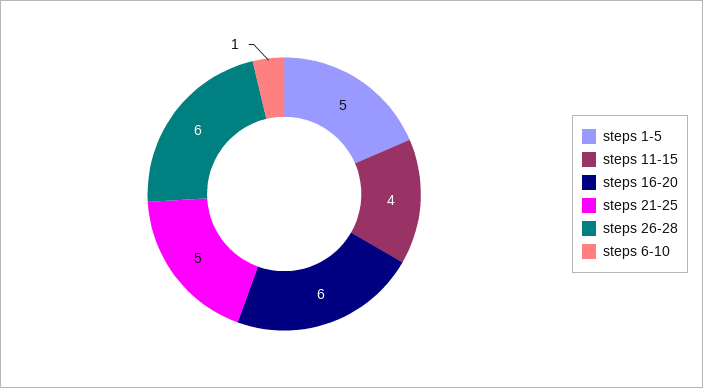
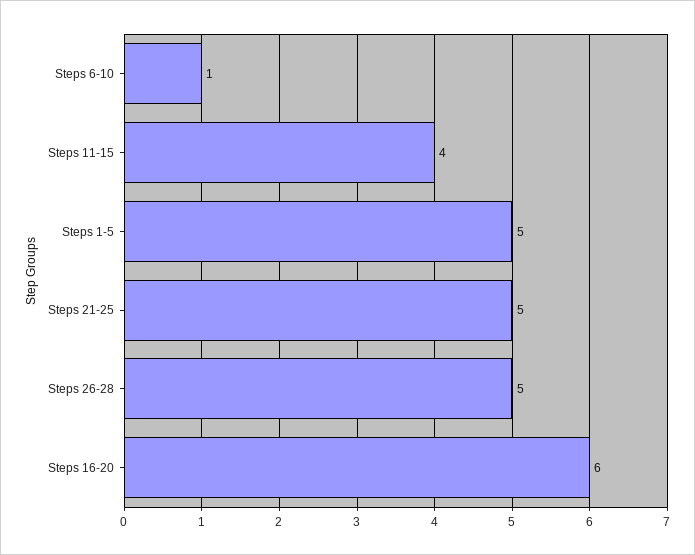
  {
    "steps 1-5": 5,
    "steps 11-15": 4,
    "steps 16-20": 6,
    "steps 21-25": 5,
-   "steps 26-28": 6,
+   "steps 26-28": 5,
    "steps 6-10": 1
  }

